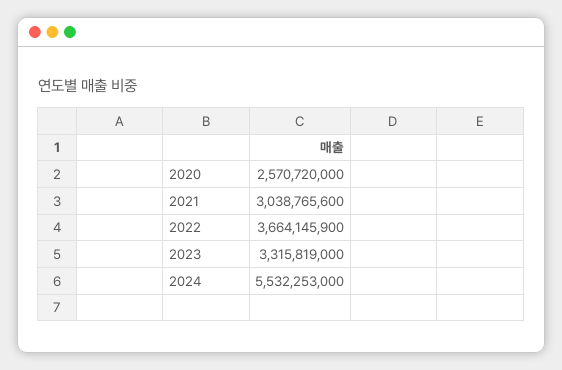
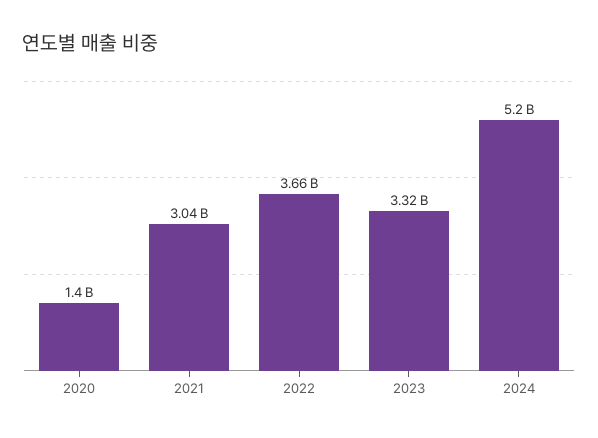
  {
-   "2020": 2570720000,
+   "2020": 1400000000,
    "2021": 3038765600,
    "2022": 3664145900,
    "2023": 3315819000,
-   "2024": 5532253000
+   "2024": 5200000000
  }

